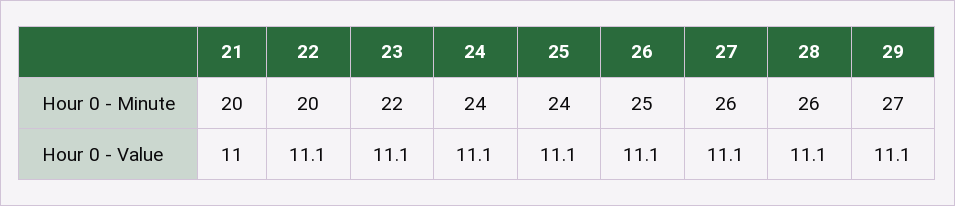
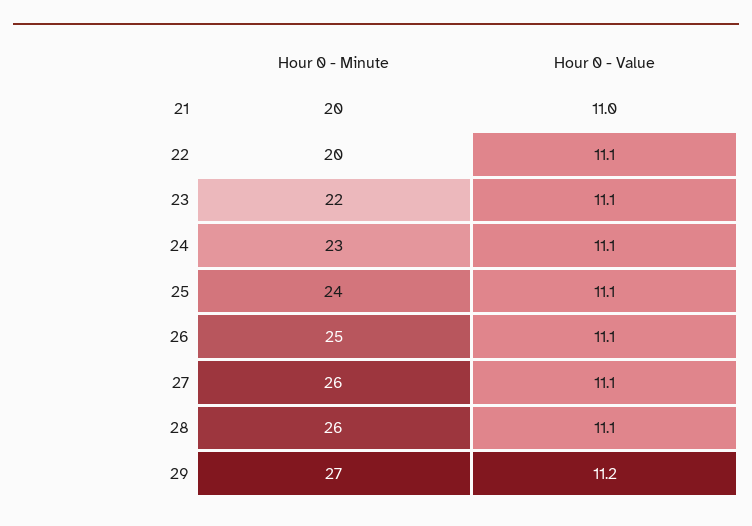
  {
    "21": {
      "Hour 0 - Minute": 20,
      "Hour 0 - Value": 11
    },
    "22": {
      "Hour 0 - Minute": 20,
      "Hour 0 - Value": 11.1
    },
    "23": {
      "Hour 0 - Minute": 22,
      "Hour 0 - Value": 11.1
    },
    "24": {
-     "Hour 0 - Minute": 24,
+     "Hour 0 - Minute": 23,
      "Hour 0 - Value": 11.1
    },
    "25": {
      "Hour 0 - Minute": 24,
      "Hour 0 - Value": 11.1
    },
    "26": {
      "Hour 0 - Minute": 25,
      "Hour 0 - Value": 11.1
    },
    "27": {
      "Hour 0 - Minute": 26,
      "Hour 0 - Value": 11.1
    },
    "28": {
      "Hour 0 - Minute": 26,
      "Hour 0 - Value": 11.1
    },
    "29": {
      "Hour 0 - Minute": 27,
-     "Hour 0 - Value": 11.1
+     "Hour 0 - Value": 11.2
    }
  }

